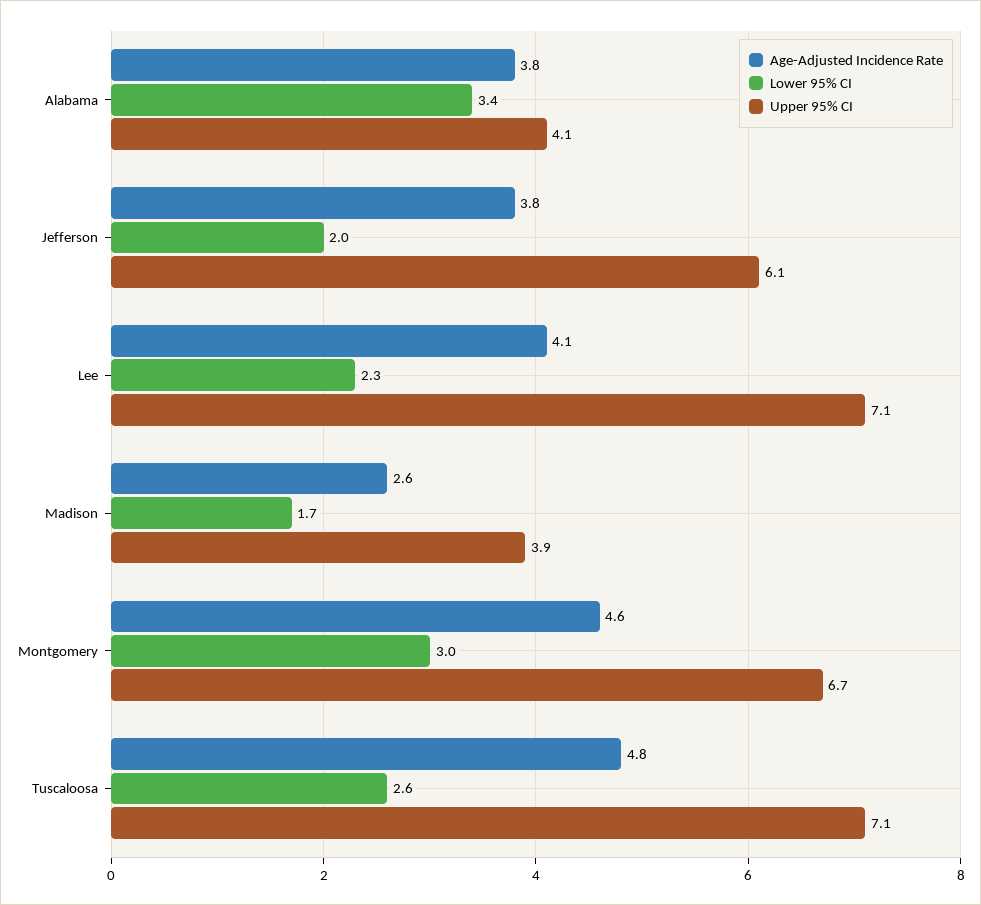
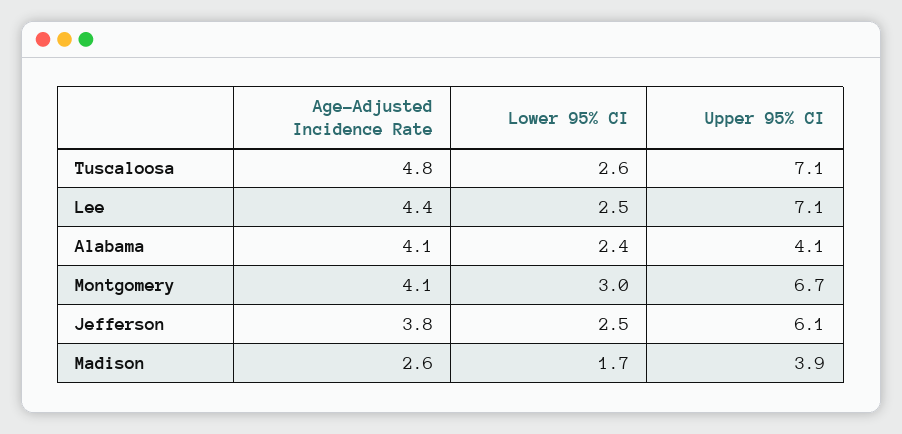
  {
    "Age-Adjusted Incidence Rate": {
-     "Alabama": 3.8,
+     "Alabama": 4.1,
      "Jefferson": 3.8,
-     "Lee": 4.1,
+     "Lee": 4.4,
      "Madison": 2.6,
-     "Montgomery": 4.6,
+     "Montgomery": 4.1,
      "Tuscaloosa": 4.8
    },
    "Lower 95% CI": {
-     "Alabama": 3.4,
+     "Alabama": 2.4,
-     "Jefferson": 2,
+     "Jefferson": 2.5,
-     "Lee": 2.3,
+     "Lee": 2.5,
      "Madison": 1.7,
      "Montgomery": 3,
      "Tuscaloosa": 2.6
    },
    "Upper 95% CI": {
      "Alabama": 4.1,
      "Jefferson": 6.1,
      "Lee": 7.1,
      "Madison": 3.9,
      "Montgomery": 6.7,
      "Tuscaloosa": 7.1
    }
  }

